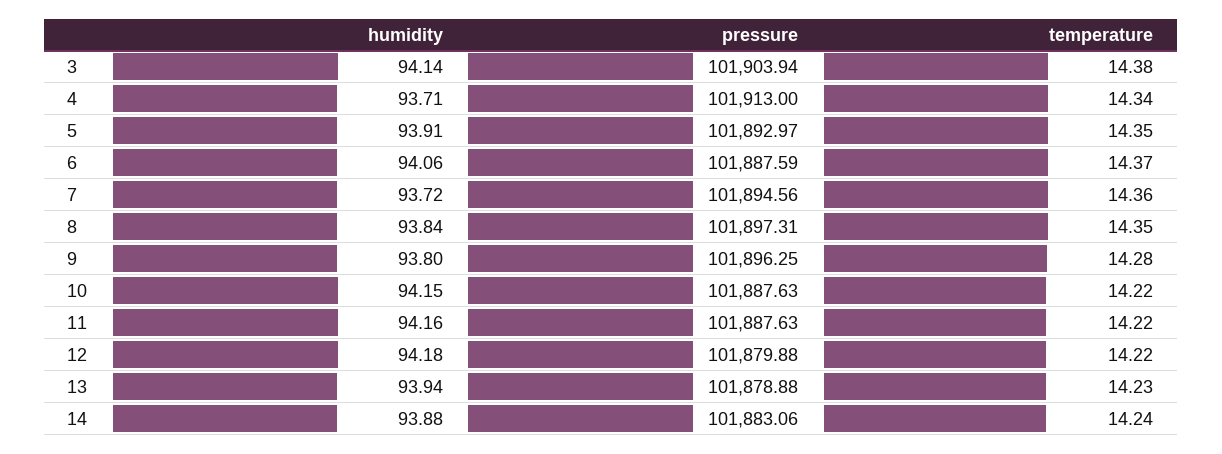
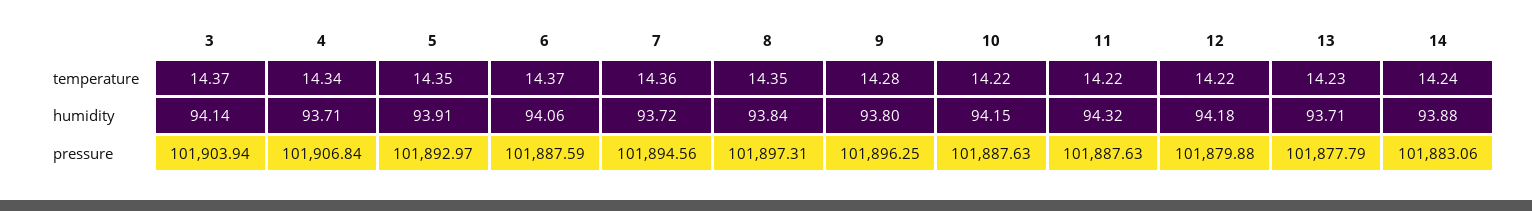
  {
    "humidity": {
      "3": 94.14,
      "4": 93.71,
      "5": 93.91,
      "6": 94.06,
      "7": 93.72,
      "8": 93.84,
      "9": 93.8,
      "10": 94.15,
-     "11": 94.16,
+     "11": 94.32,
      "12": 94.18,
-     "13": 93.94,
+     "13": 93.71,
      "14": 93.88
    },
    "pressure": {
      "3": 101903.94,
-     "4": 101913,
+     "4": 101906.84,
      "5": 101892.97,
      "6": 101887.59,
      "7": 101894.56,
      "8": 101897.31,
      "9": 101896.25,
      "10": 101887.63,
      "11": 101887.63,
      "12": 101879.88,
-     "13": 101878.88,
+     "13": 101877.79,
      "14": 101883.06
    },
    "temperature": {
-     "3": 14.38,
+     "3": 14.37,
      "4": 14.34,
      "5": 14.35,
      "6": 14.37,
      "7": 14.36,
      "8": 14.35,
      "9": 14.28,
      "10": 14.22,
      "11": 14.22,
      "12": 14.22,
      "13": 14.23,
      "14": 14.24
    }
  }

